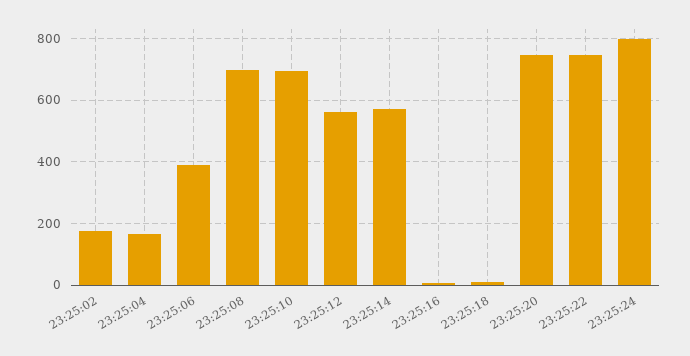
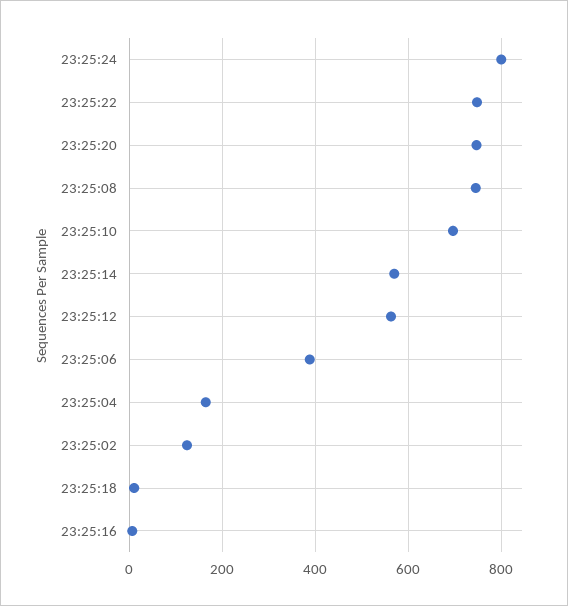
  {
-   "23:25:02": 180,
+   "23:25:02": 120,
    "23:25:04": 160,
    "23:25:06": 380,
-   "23:25:08": 700,
+   "23:25:08": 740,
    "23:25:10": 700,
    "23:25:12": 560,
    "23:25:14": 580,
    "23:25:16": 0,
    "23:25:18": 20,
    "23:25:20": 740,
    "23:25:22": 740,
    "23:25:24": 800
  }

